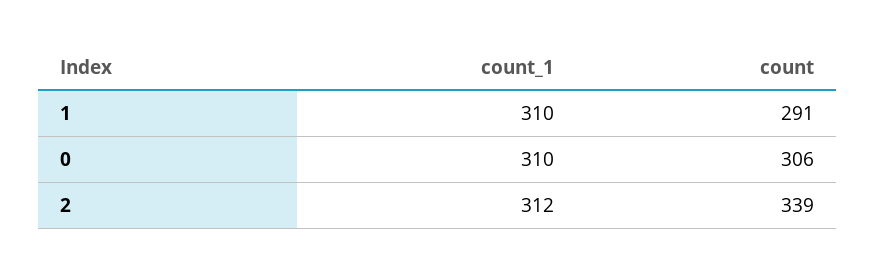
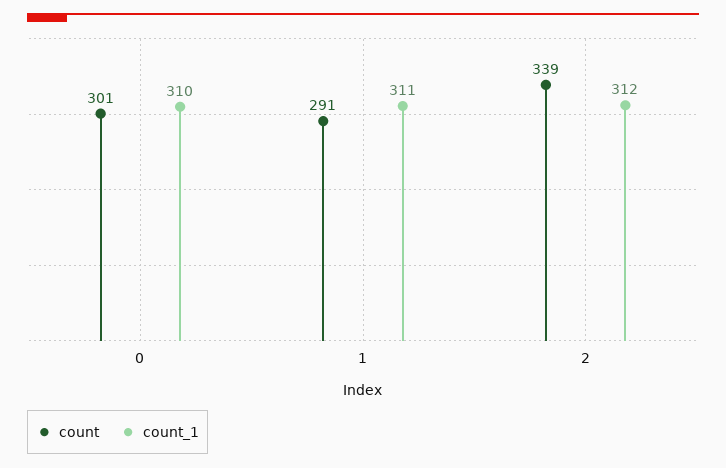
  {
    "count_1": {
-     "1": 310,
+     "1": 311,
      "0": 310,
      "2": 312
    },
    "count": {
      "1": 291,
-     "0": 306,
+     "0": 301,
      "2": 339
    }
  }

